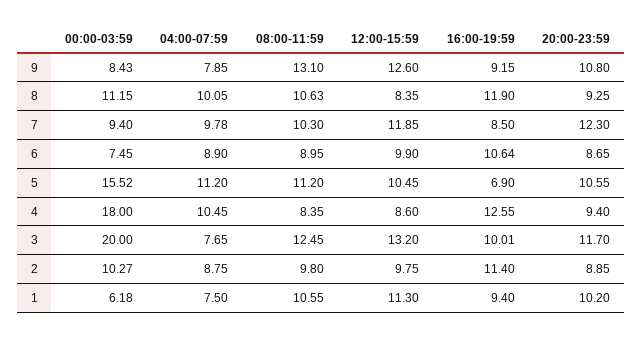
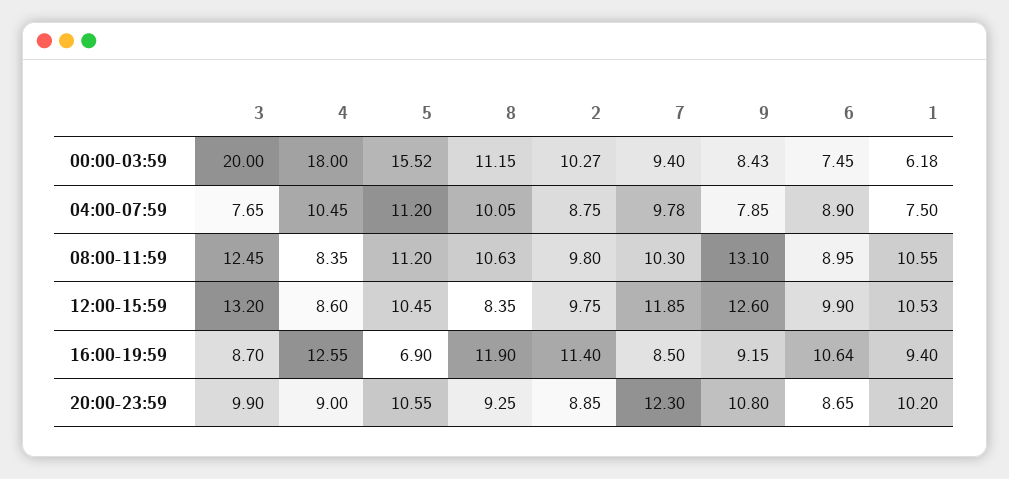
  {
    "00:00-03:59": {
      "9": 8.43,
      "8": 11.15,
      "7": 9.4,
      "6": 7.45,
      "5": 15.52,
      "4": 18,
      "3": 20,
      "2": 10.27,
      "1": 6.18
    },
    "04:00-07:59": {
      "9": 7.85,
      "8": 10.05,
      "7": 9.78,
      "6": 8.9,
      "5": 11.2,
      "4": 10.45,
      "3": 7.65,
      "2": 8.75,
      "1": 7.5
    },
    "08:00-11:59": {
      "9": 13.1,
      "8": 10.63,
      "7": 10.3,
      "6": 8.95,
      "5": 11.2,
      "4": 8.35,
      "3": 12.45,
      "2": 9.8,
      "1": 10.55
    },
    "12:00-15:59": {
      "9": 12.6,
      "8": 8.35,
      "7": 11.85,
      "6": 9.9,
      "5": 10.45,
      "4": 8.6,
      "3": 13.2,
      "2": 9.75,
-     "1": 11.3
+     "1": 10.53
    },
    "16:00-19:59": {
      "9": 9.15,
      "8": 11.9,
      "7": 8.5,
      "6": 10.64,
      "5": 6.9,
      "4": 12.55,
-     "3": 10.01,
+     "3": 8.7,
      "2": 11.4,
      "1": 9.4
    },
    "20:00-23:59": {
      "9": 10.8,
      "8": 9.25,
      "7": 12.3,
      "6": 8.65,
      "5": 10.55,
-     "4": 9.4,
+     "4": 9,
-     "3": 11.7,
+     "3": 9.9,
      "2": 8.85,
      "1": 10.2
    }
  }

